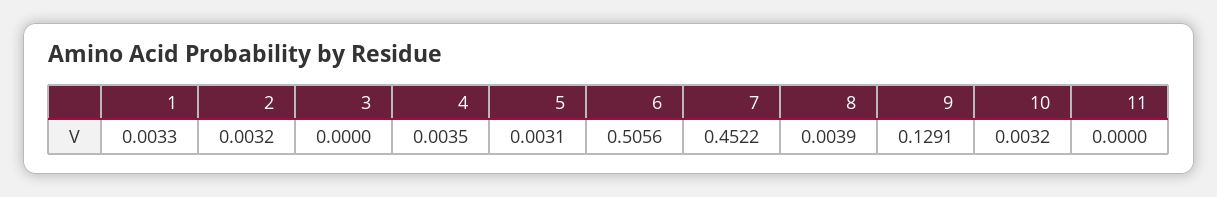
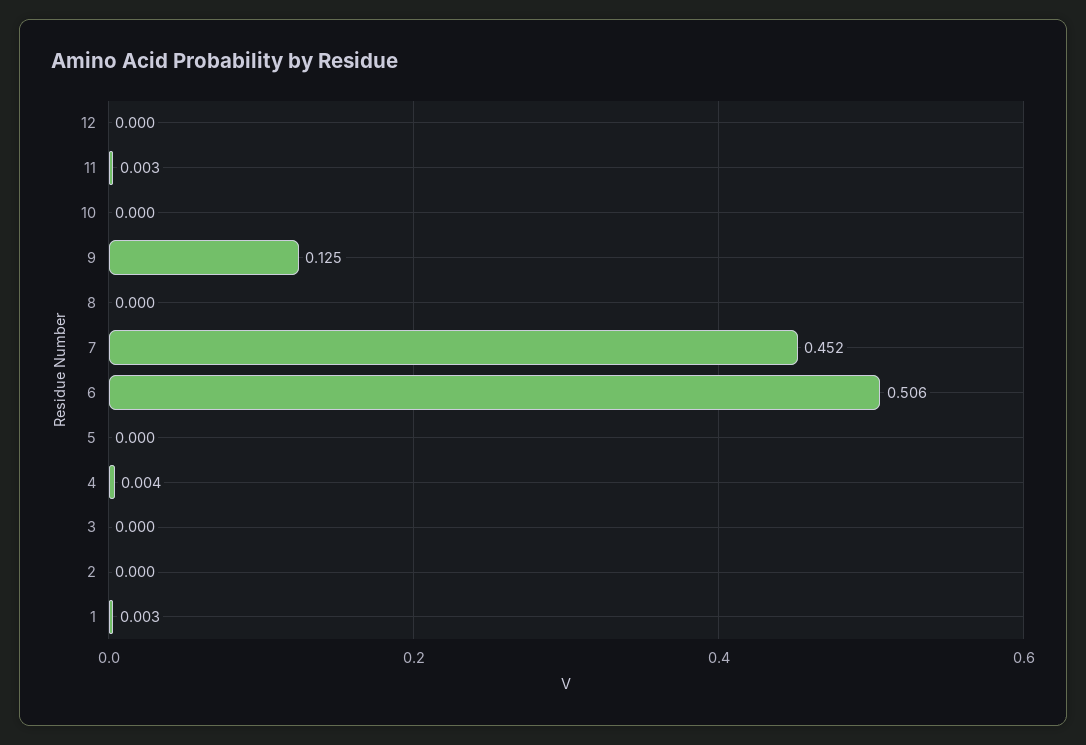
  {
    "1": 0.0033,
-   "2": 0.0032,
+   "2": 0,
    "3": 0,
    "4": 0.0035,
-   "5": 0.0031,
+   "5": 0,
    "6": 0.5056,
    "7": 0.4522,
-   "8": 0.0039,
+   "8": 0,
-   "9": 0.1291,
+   "9": 0.125,
-   "10": 0.0032,
+   "10": 0,
-   "11": 0
+   "11": 0.003,
+   "12": 0
  }

